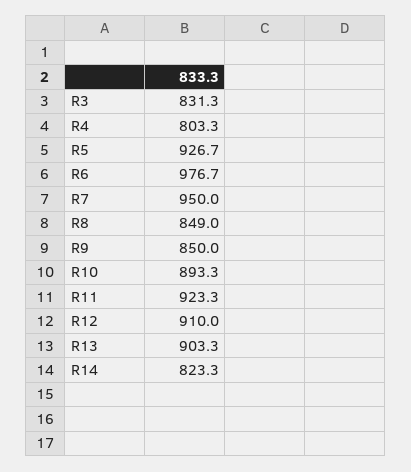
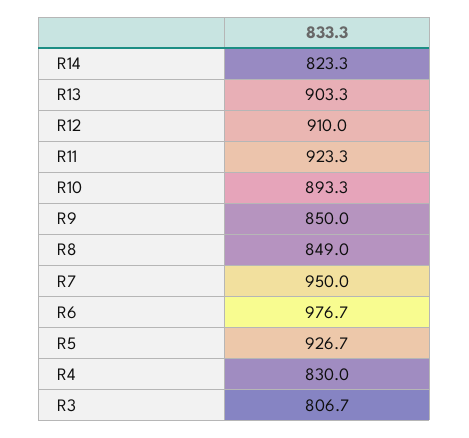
  {
-   "R3": 831.3,
+   "R3": 806.7,
-   "R4": 803.3,
+   "R4": 830,
    "R5": 926.7,
    "R6": 976.7,
    "R7": 950,
    "R8": 849,
    "R9": 850,
    "R10": 893.3,
    "R11": 923.3,
    "R12": 910,
    "R13": 903.3,
    "R14": 823.3
  }

